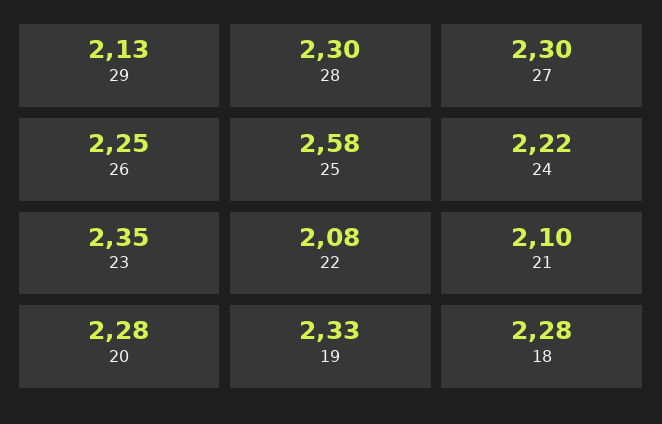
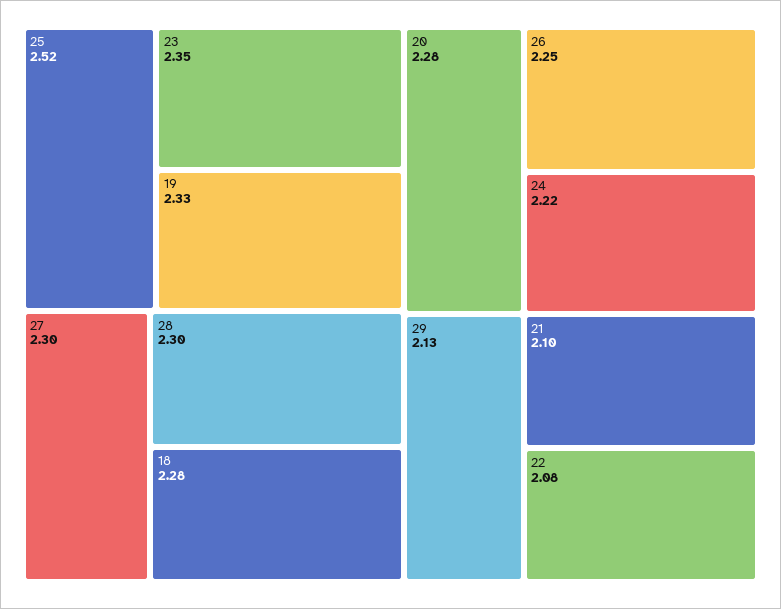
  {
    "29": 2.13,
    "28": 2.3,
    "27": 2.3,
    "26": 2.25,
-   "25": 2.58,
+   "25": 2.52,
    "24": 2.22,
    "23": 2.35,
    "22": 2.08,
    "21": 2.1,
    "20": 2.28,
    "19": 2.33,
    "18": 2.28
  }

